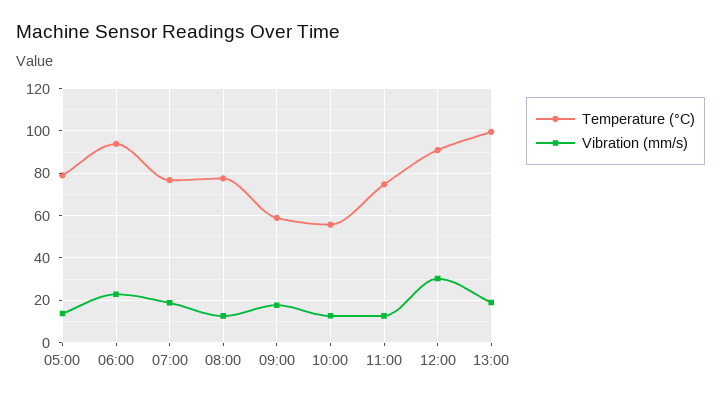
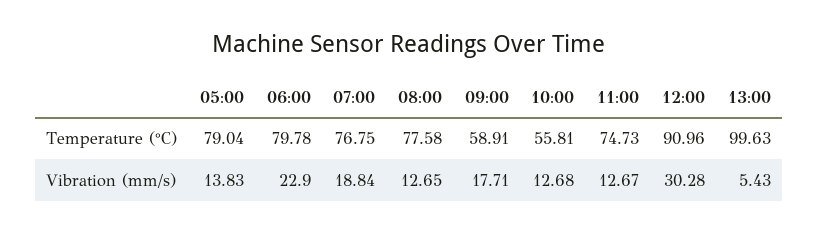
  {
    "Temperature (°C)": {
      "05:00": 79.04,
-     "06:00": 95,
+     "06:00": 79.78,
      "07:00": 76.75,
      "08:00": 77.58,
      "09:00": 58.91,
      "10:00": 55.81,
      "11:00": 74.73,
      "12:00": 90.96,
      "13:00": 99.63
    },
    "Vibration (mm/s)": {
      "05:00": 13.83,
      "06:00": 22.9,
      "07:00": 18.84,
      "08:00": 12.65,
      "09:00": 17.71,
      "10:00": 12.68,
      "11:00": 12.67,
      "12:00": 30.28,
-     "13:00": 20
+     "13:00": 5.43
    }
  }

